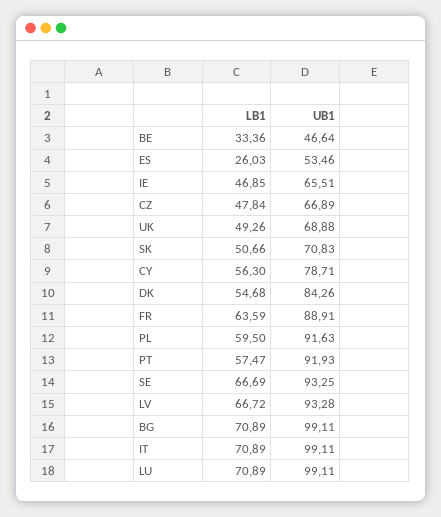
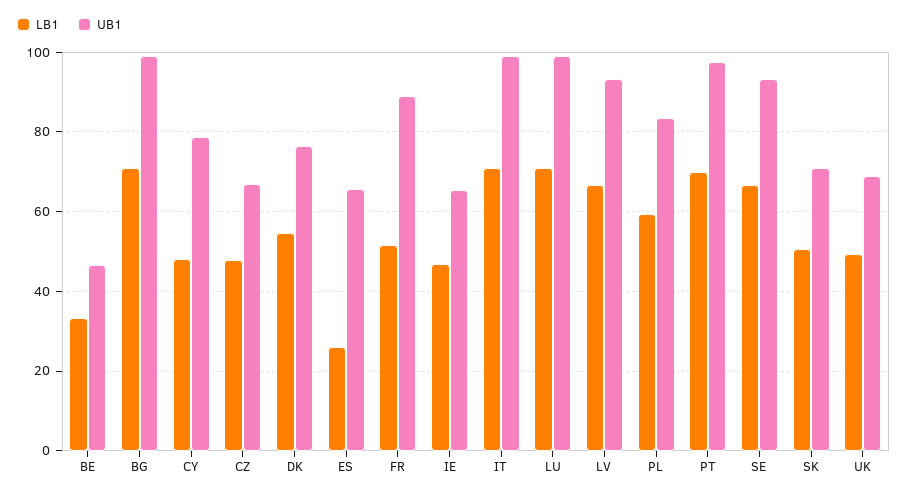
  {
    "LB1": {
      "BE": 33.36,
      "ES": 26.03,
      "IE": 46.85,
      "CZ": 47.84,
      "UK": 49.26,
      "SK": 50.66,
-     "CY": 56.3,
+     "CY": 48,
      "DK": 54.68,
-     "FR": 63.59,
+     "FR": 52,
      "PL": 59.5,
-     "PT": 57.47,
+     "PT": 70,
      "SE": 66.69,
      "LV": 66.72,
      "BG": 70.89,
      "IT": 70.89,
      "LU": 70.89
    },
    "UB1": {
      "BE": 46.64,
-     "ES": 53.46,
+     "ES": 66,
      "IE": 65.51,
      "CZ": 66.89,
      "UK": 68.88,
      "SK": 70.83,
      "CY": 78.71,
-     "DK": 84.26,
+     "DK": 76,
      "FR": 88.91,
-     "PL": 91.63,
+     "PL": 84,
-     "PT": 91.93,
+     "PT": 98,
      "SE": 93.25,
      "LV": 93.28,
      "BG": 99.11,
      "IT": 99.11,
      "LU": 99.11
    }
  }

